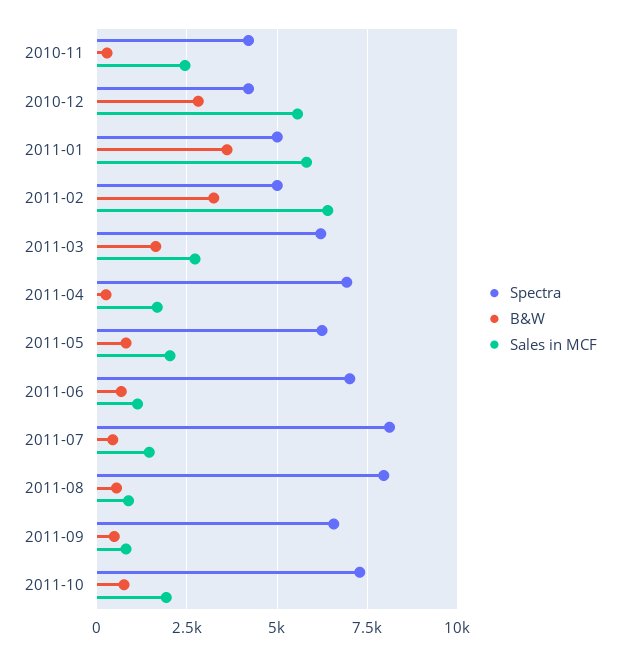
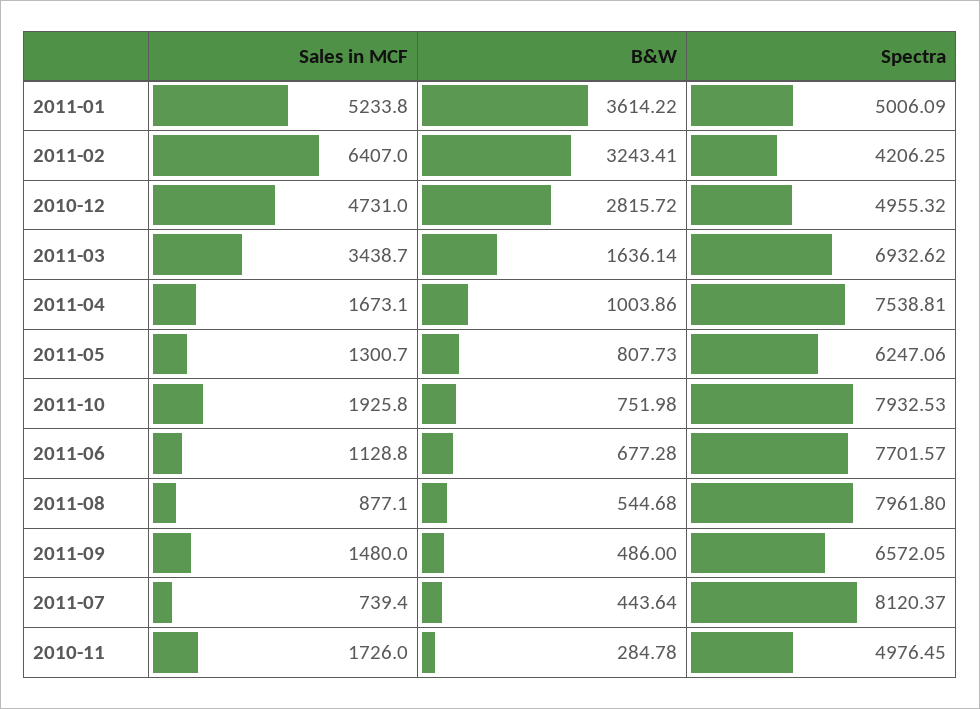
  {
    "Spectra": {
-     "2010-11": 4250,
+     "2010-11": 4976.45,
-     "2010-12": 4250,
+     "2010-12": 4955.32,
      "2011-01": 5006.09,
-     "2011-02": 5000,
+     "2011-02": 4206.25,
-     "2011-03": 6250,
+     "2011-03": 6932.62,
-     "2011-04": 7000,
+     "2011-04": 7538.81,
      "2011-05": 6247.06,
-     "2011-06": 7000,
+     "2011-06": 7701.57,
      "2011-07": 8120.37,
      "2011-08": 7961.8,
      "2011-09": 6572.05,
-     "2011-10": 7250
+     "2011-10": 7932.53
    },
    "B&W": {
      "2010-11": 284.78,
      "2010-12": 2815.72,
      "2011-01": 3614.22,
      "2011-02": 3243.41,
      "2011-03": 1636.14,
-     "2011-04": 250,
+     "2011-04": 1003.86,
      "2011-05": 807.73,
      "2011-06": 677.28,
      "2011-07": 443.64,
      "2011-08": 544.68,
      "2011-09": 486,
      "2011-10": 751.98
    },
    "Sales in MCF": {
-     "2010-11": 2500,
+     "2010-11": 1726,
-     "2010-12": 5500,
+     "2010-12": 4731,
-     "2011-01": 5750,
+     "2011-01": 5233.8,
      "2011-02": 6407,
-     "2011-03": 2750,
+     "2011-03": 3438.7,
      "2011-04": 1673.1,
-     "2011-05": 2000,
+     "2011-05": 1300.7,
      "2011-06": 1128.8,
-     "2011-07": 1500,
+     "2011-07": 739.4,
      "2011-08": 877.1,
-     "2011-09": 750,
+     "2011-09": 1480,
      "2011-10": 1925.8
    }
  }

